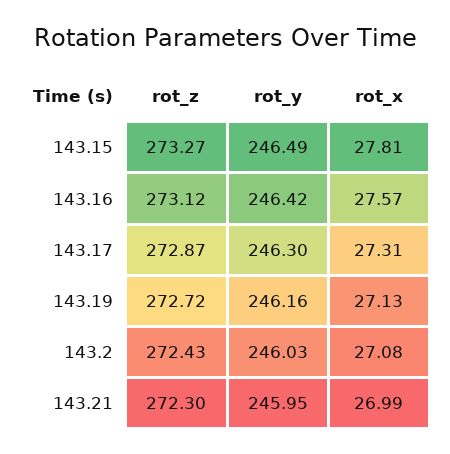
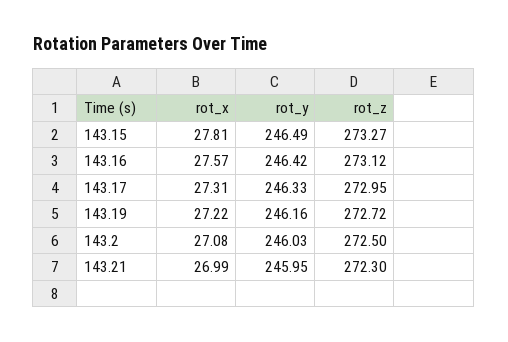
  {
    "rot_z": {
      "143.15": 273.27,
      "143.16": 273.12,
-     "143.17": 272.87,
+     "143.17": 272.95,
      "143.19": 272.72,
-     "143.2": 272.43,
+     "143.2": 272.5,
      "143.21": 272.3
    },
    "rot_y": {
      "143.15": 246.49,
      "143.16": 246.42,
-     "143.17": 246.3,
+     "143.17": 246.33,
      "143.19": 246.16,
      "143.2": 246.03,
      "143.21": 245.95
    },
    "rot_x": {
      "143.15": 27.81,
      "143.16": 27.57,
      "143.17": 27.31,
-     "143.19": 27.13,
+     "143.19": 27.22,
      "143.2": 27.08,
      "143.21": 26.99
    }
  }

